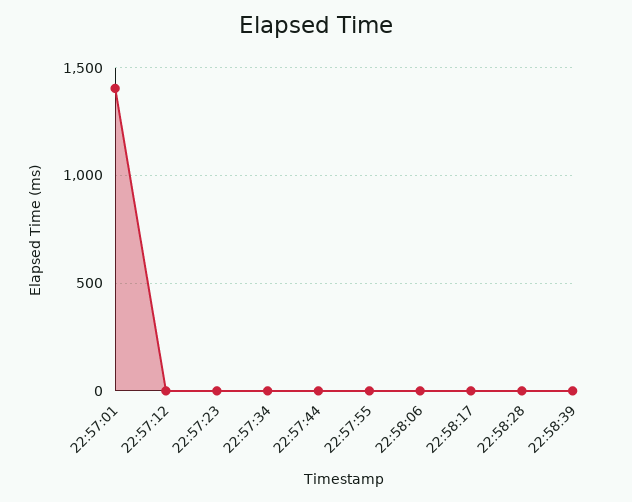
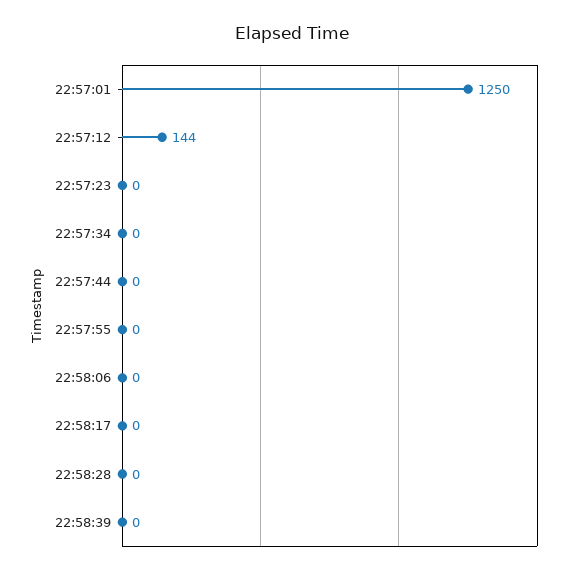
  {
-   "22:57:01": 1400,
+   "22:57:01": 1250,
-   "22:57:12": 0,
+   "22:57:12": 144,
    "22:57:23": 0,
    "22:57:34": 0,
    "22:57:44": 0,
    "22:57:55": 0,
    "22:58:06": 0,
    "22:58:17": 0,
    "22:58:28": 0,
    "22:58:39": 0
  }

